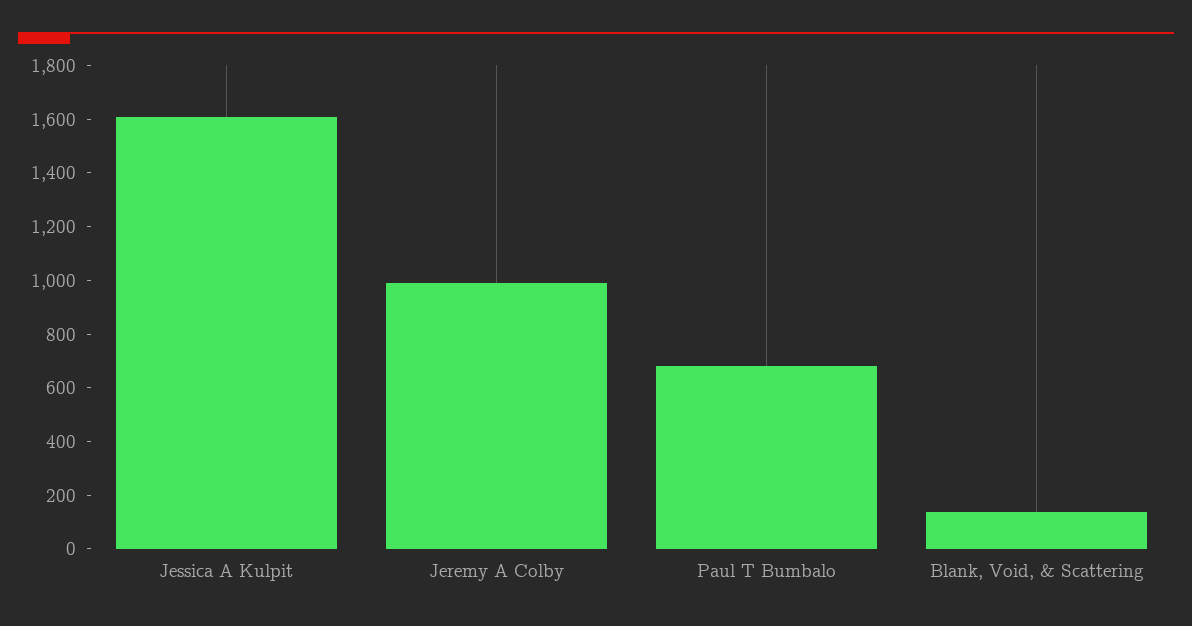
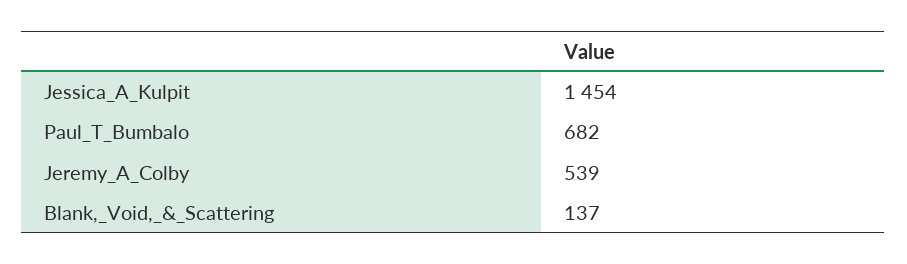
  {
-   "Jessica A Kulpit": 1600,
+   "Jessica A Kulpit": 1454,
-   "Jeremy A Colby": 1000,
+   "Jeremy A Colby": 539,
    "Paul T Bumbalo": 682,
    "Blank, Void, & Scattering": 137
  }

